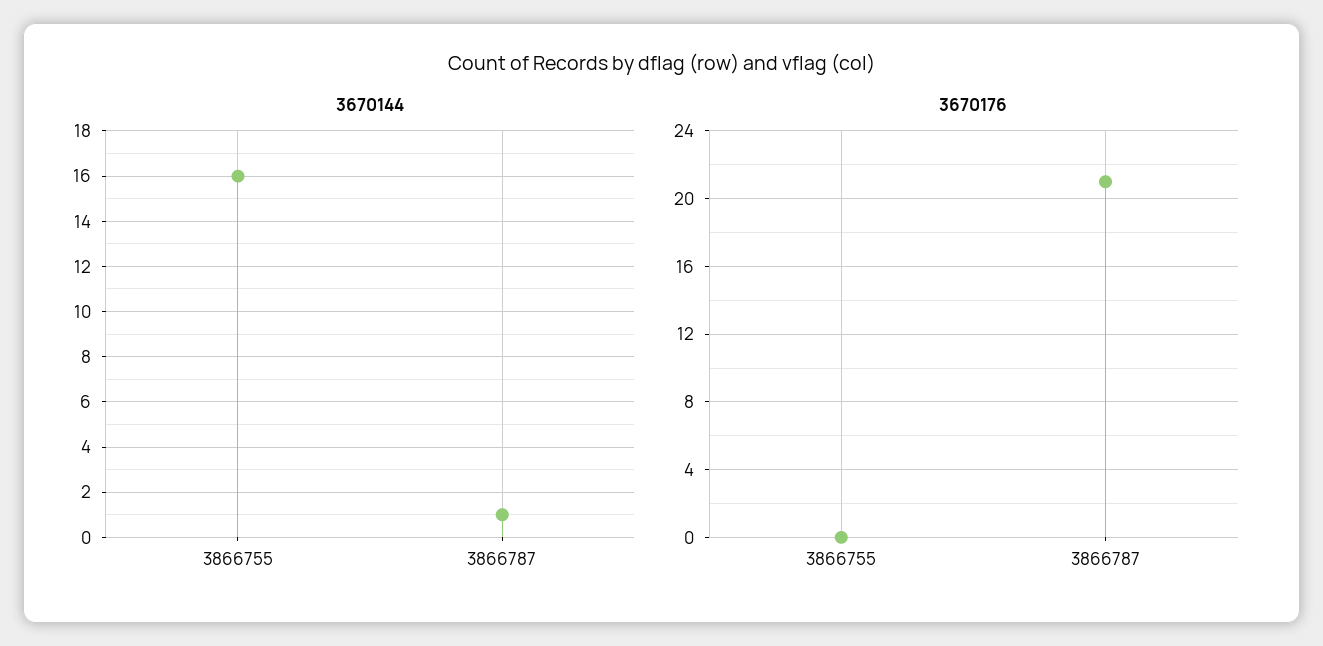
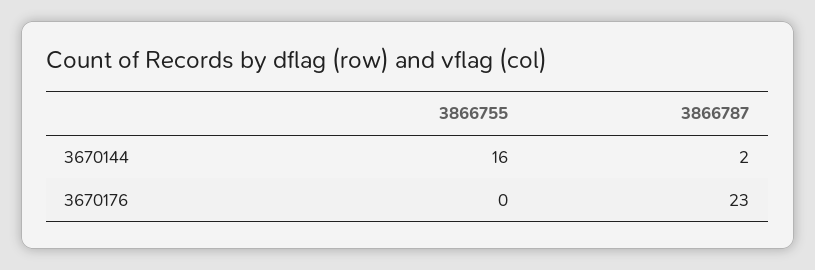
  {
    "3670144": {
      "3866755": 16,
-     "3866787": 1
+     "3866787": 2
    },
    "3670176": {
      "3866755": 0,
-     "3866787": 21
+     "3866787": 23
    }
  }

